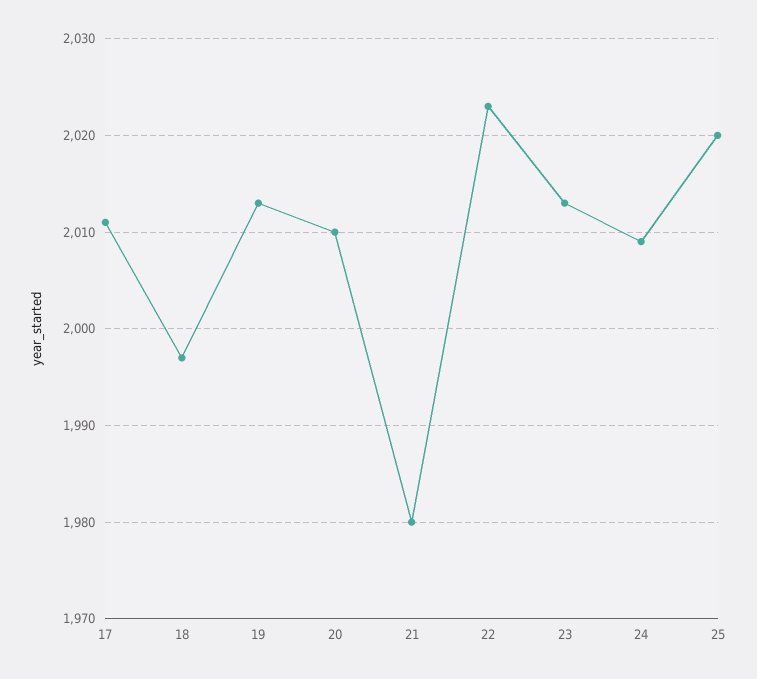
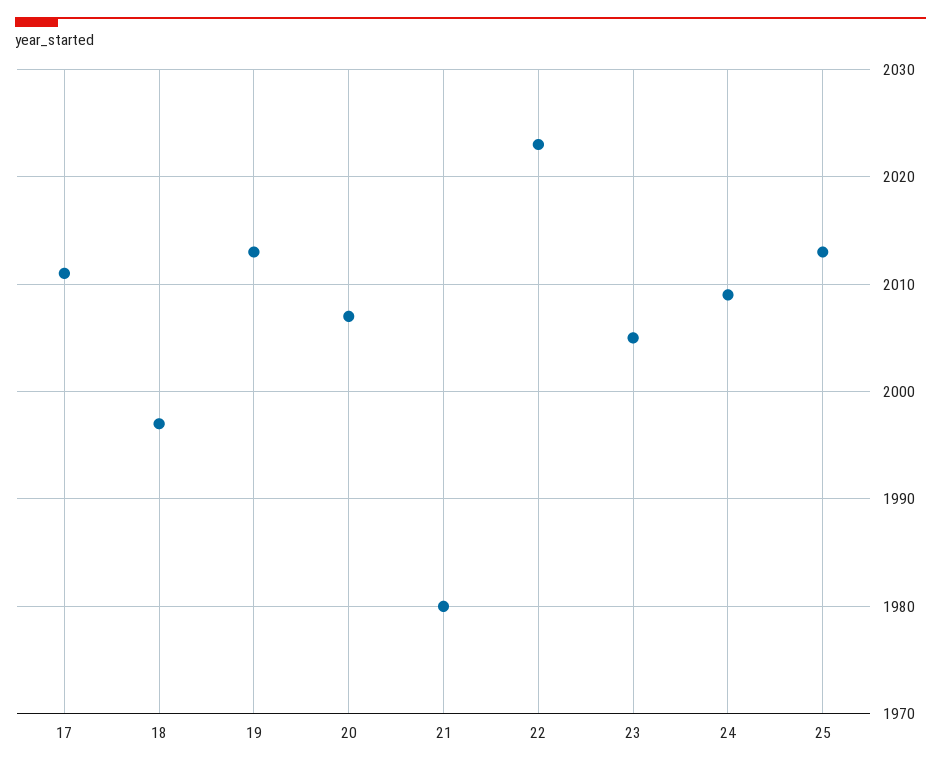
  {
    "17": 2011,
    "18": 1997,
    "19": 2013,
-   "20": 2010,
+   "20": 2007,
    "21": 1980,
    "22": 2023,
-   "23": 2013,
+   "23": 2005,
    "24": 2009,
-   "25": 2020
+   "25": 2013
  }

